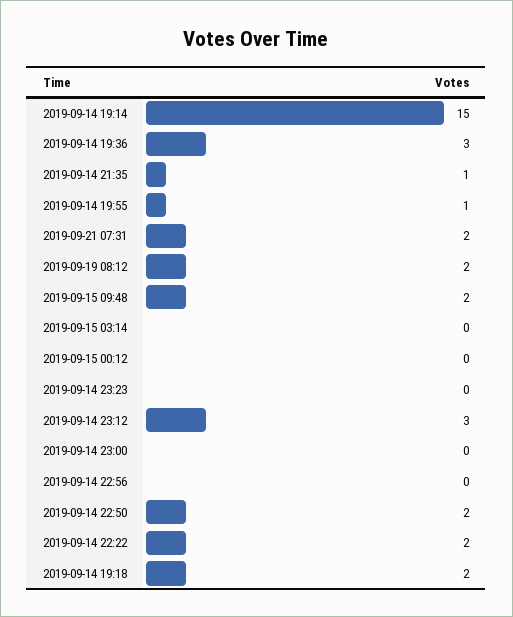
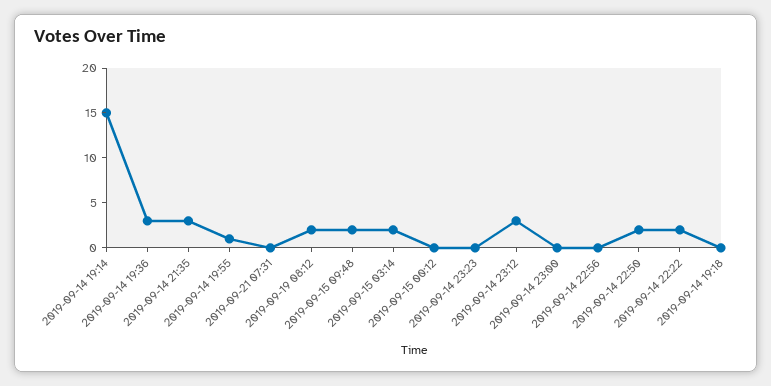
  {
    "2019-09-14 19:14": 15,
    "2019-09-14 19:36": 3,
-   "2019-09-14 21:35": 1,
+   "2019-09-14 21:35": 3,
    "2019-09-14 19:55": 1,
-   "2019-09-21 07:31": 2,
+   "2019-09-21 07:31": 0,
    "2019-09-19 08:12": 2,
    "2019-09-15 09:48": 2,
-   "2019-09-15 03:14": 0,
+   "2019-09-15 03:14": 2,
    "2019-09-15 00:12": 0,
    "2019-09-14 23:23": 0,
    "2019-09-14 23:12": 3,
    "2019-09-14 23:00": 0,
    "2019-09-14 22:56": 0,
    "2019-09-14 22:50": 2,
    "2019-09-14 22:22": 2,
-   "2019-09-14 19:18": 2
+   "2019-09-14 19:18": 0
  }

